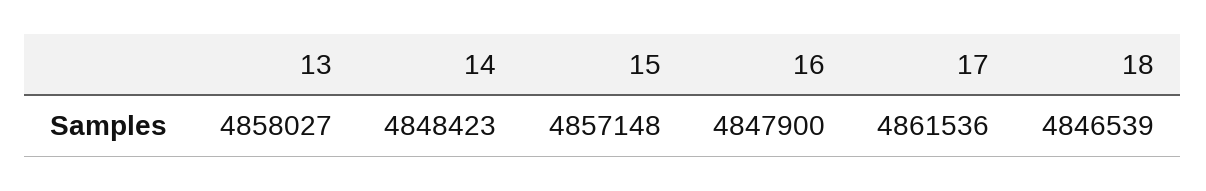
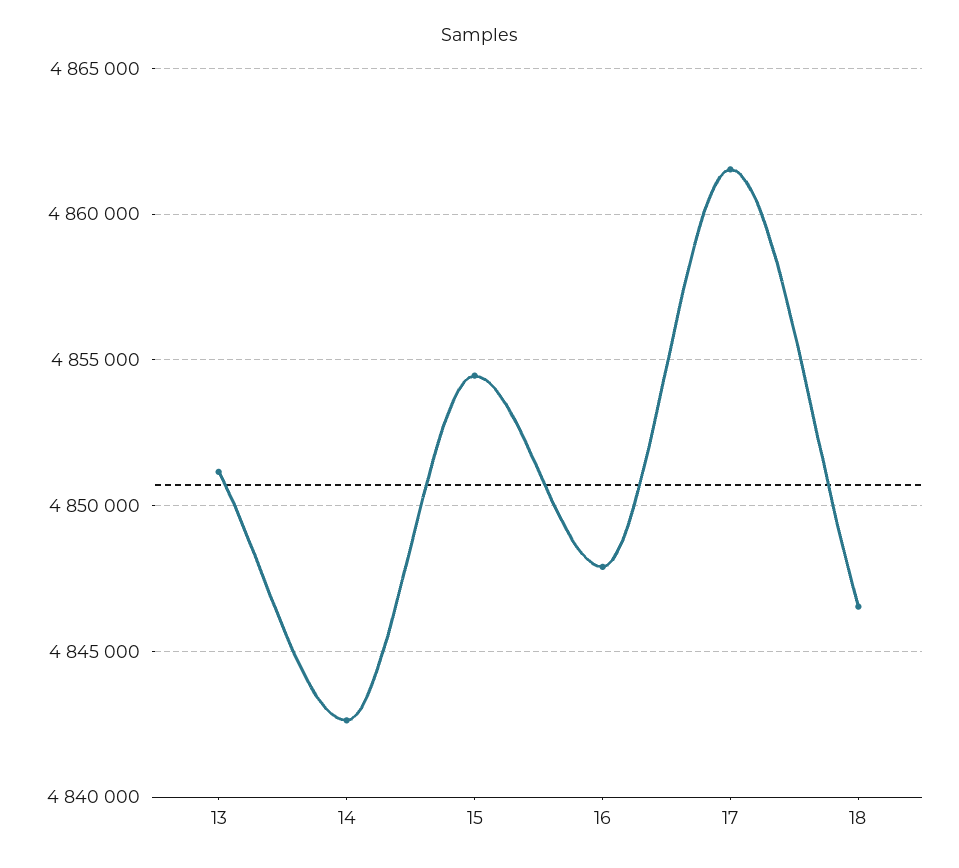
  {
-   "13": 4858027,
+   "13": 4851000,
-   "14": 4848423,
+   "14": 4842500,
-   "15": 4857148,
+   "15": 4854500,
    "16": 4847900,
    "17": 4861536,
    "18": 4846539
  }

